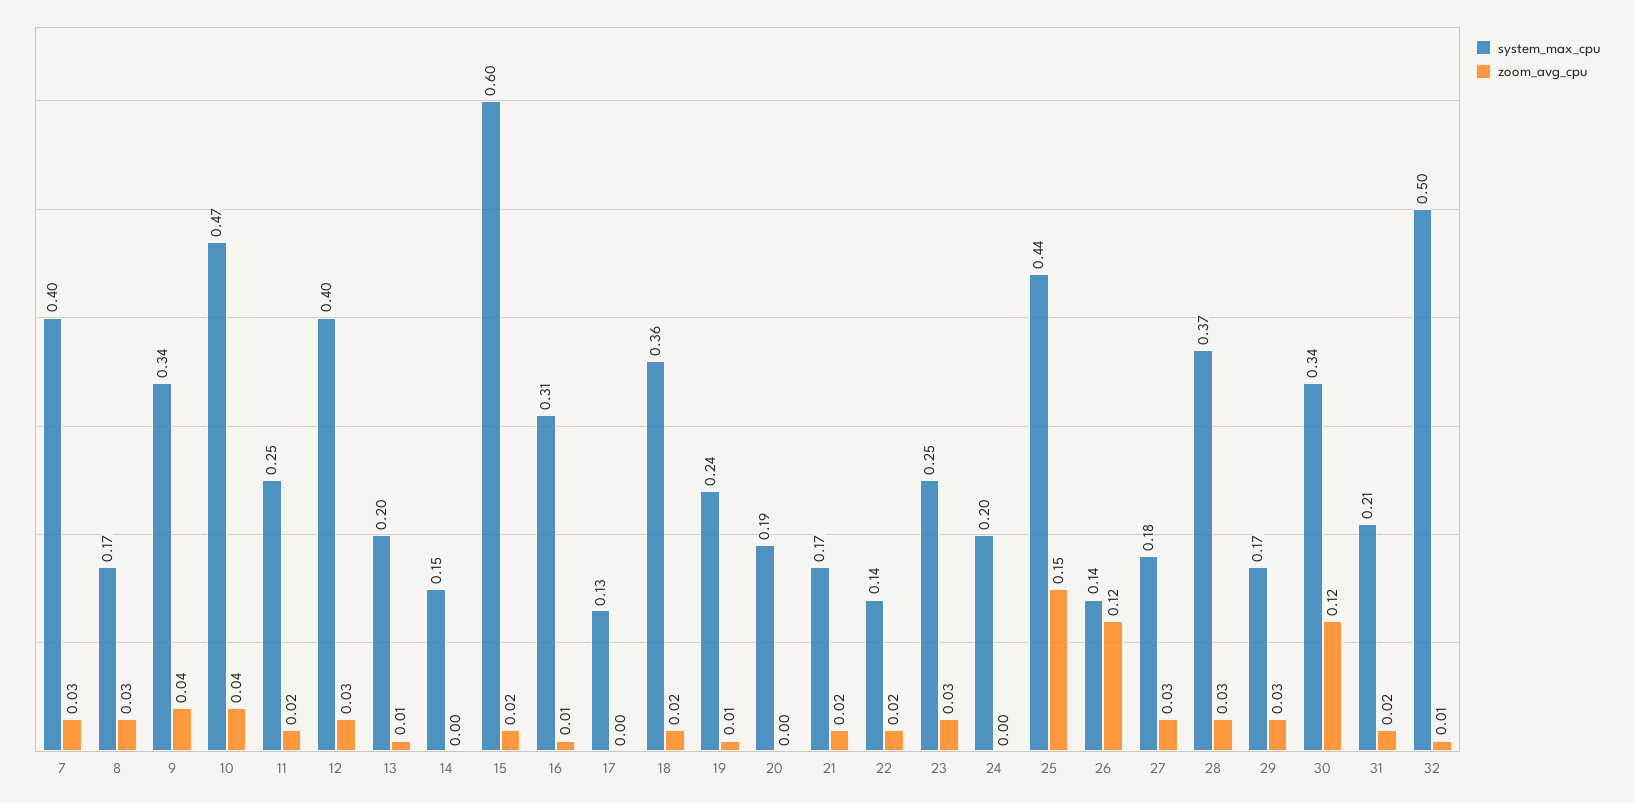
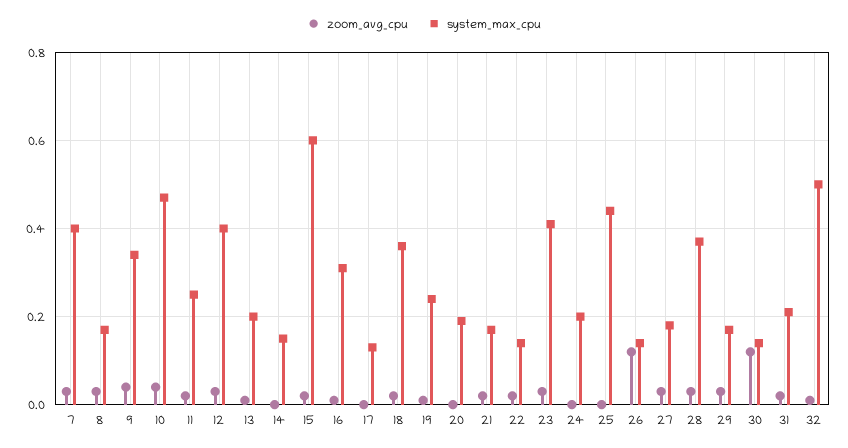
  {
    "system_max_cpu": {
      "7": 0.4,
      "8": 0.17,
      "9": 0.34,
      "10": 0.47,
      "11": 0.25,
      "12": 0.4,
      "13": 0.2,
      "14": 0.15,
      "15": 0.6,
      "16": 0.31,
      "17": 0.13,
      "18": 0.36,
      "19": 0.24,
      "20": 0.19,
      "21": 0.17,
      "22": 0.14,
-     "23": 0.25,
+     "23": 0.4,
      "24": 0.2,
      "25": 0.44,
      "26": 0.14,
      "27": 0.18,
      "28": 0.37,
      "29": 0.17,
-     "30": 0.34,
+     "30": 0.15,
      "31": 0.21,
      "32": 0.5
    },
    "zoom_avg_cpu": {
      "7": 0.03,
      "8": 0.03,
      "9": 0.04,
      "10": 0.04,
      "11": 0.02,
      "12": 0.03,
      "13": 0.01,
      "14": 0,
      "15": 0.02,
      "16": 0.01,
      "17": 0,
      "18": 0.02,
      "19": 0.01,
      "20": 0,
      "21": 0.02,
      "22": 0.02,
      "23": 0.03,
      "24": 0,
-     "25": 0.15,
+     "25": 0,
      "26": 0.12,
      "27": 0.03,
      "28": 0.03,
      "29": 0.03,
      "30": 0.12,
      "31": 0.02,
      "32": 0.01
    }
  }

